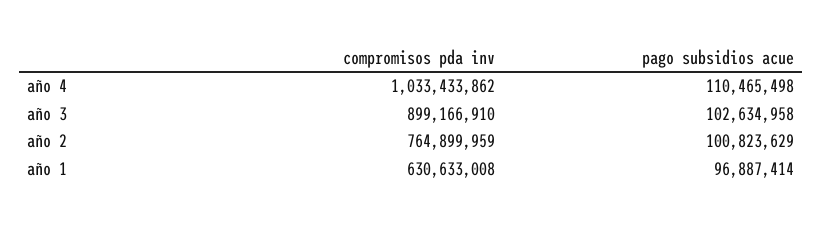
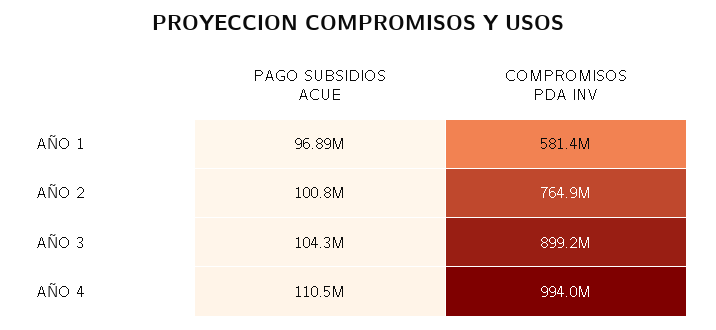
  {
    "compromisos pda inv": {
-     "año 4": 1033433862,
+     "año 4": 994000000,
      "año 3": 899166910,
      "año 2": 764899959,
-     "año 1": 630633008
+     "año 1": 581400000
    },
    "pago subsidios acue": {
      "año 4": 110465498,
-     "año 3": 102634958,
+     "año 3": 104300000,
      "año 2": 100823629,
      "año 1": 96887414
    }
  }

